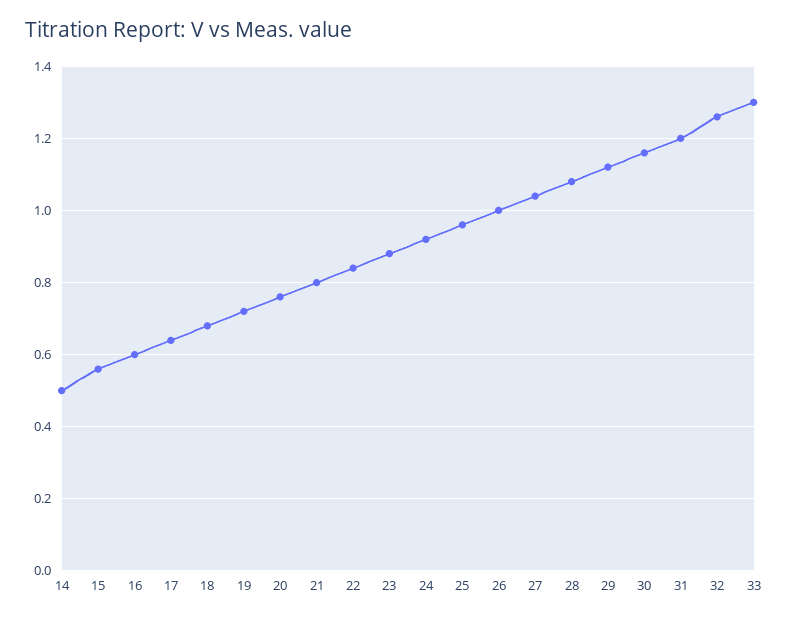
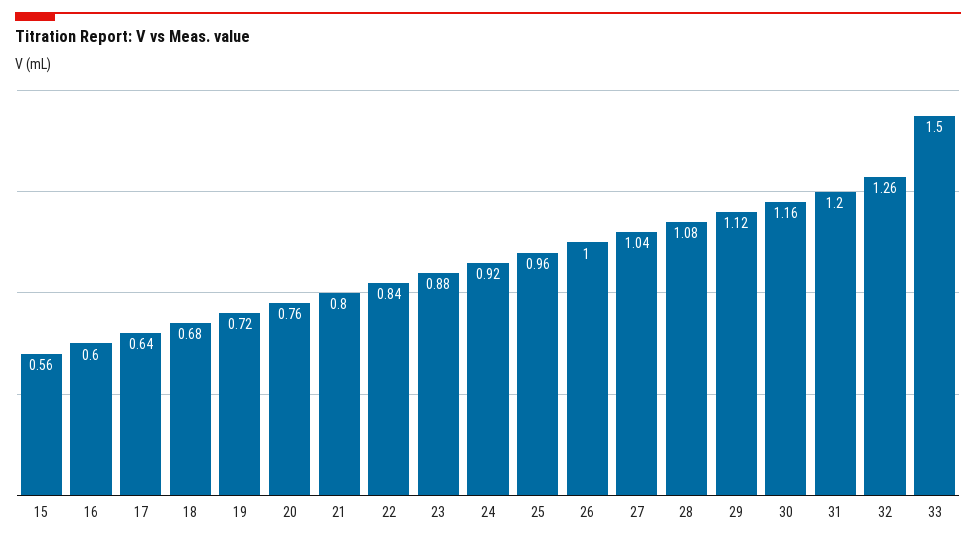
  {
-   "14": 0.5,
    "15": 0.56,
    "16": 0.6,
    "17": 0.64,
    "18": 0.68,
    "19": 0.72,
    "20": 0.76,
    "21": 0.8,
    "22": 0.84,
    "23": 0.88,
    "24": 0.92,
    "25": 0.96,
    "26": 1,
    "27": 1.04,
    "28": 1.08,
    "29": 1.12,
    "30": 1.16,
    "31": 1.2,
    "32": 1.26,
-   "33": 1.3
+   "33": 1.5
  }

